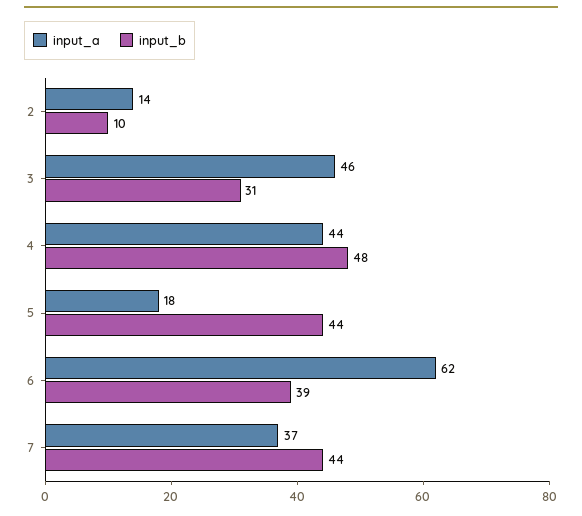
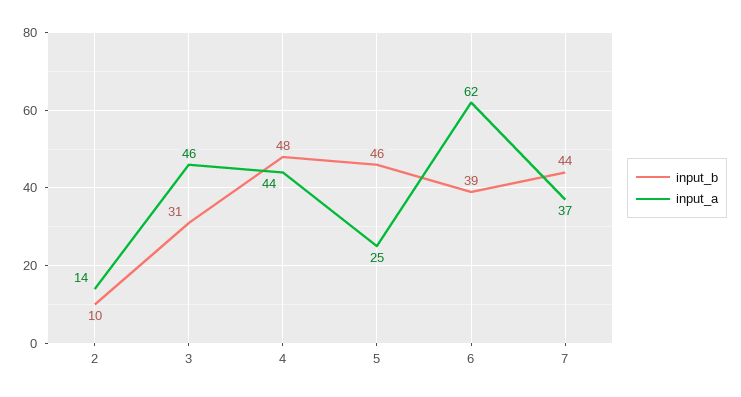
  {
    "input_a": {
      "2": 14,
      "3": 46,
      "4": 44,
-     "5": 18,
+     "5": 25,
      "6": 62,
      "7": 37
    },
    "input_b": {
      "2": 10,
      "3": 31,
      "4": 48,
-     "5": 44,
+     "5": 46,
      "6": 39,
      "7": 44
    }
  }

